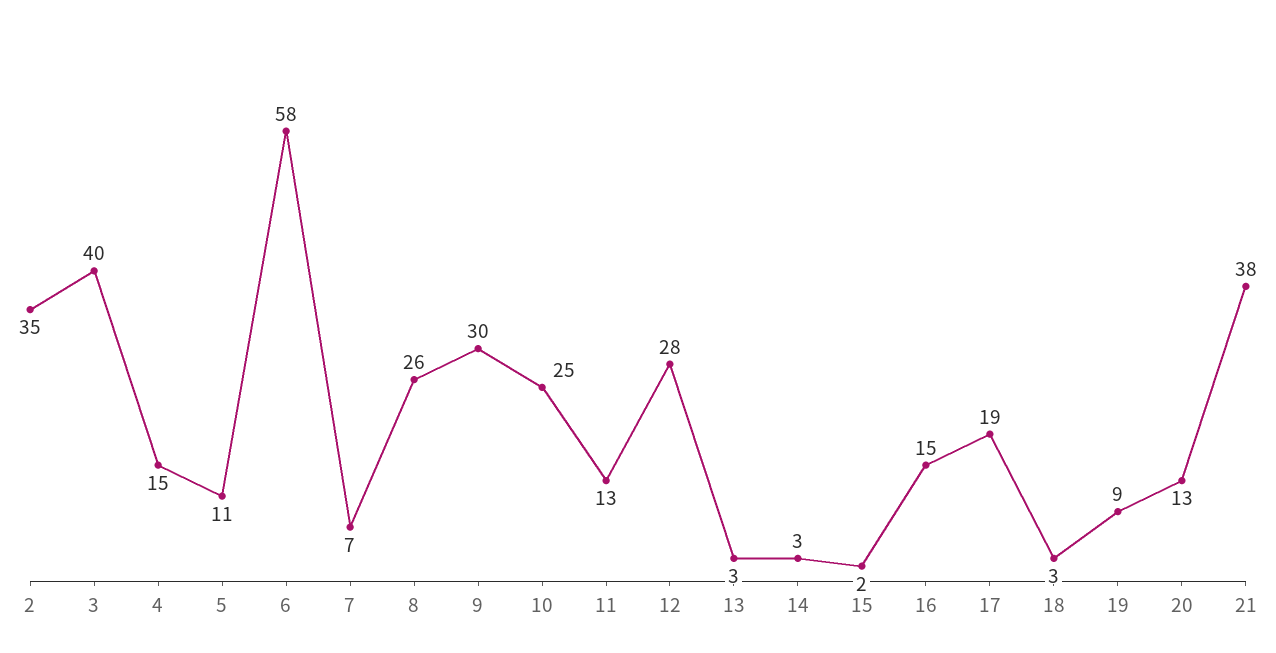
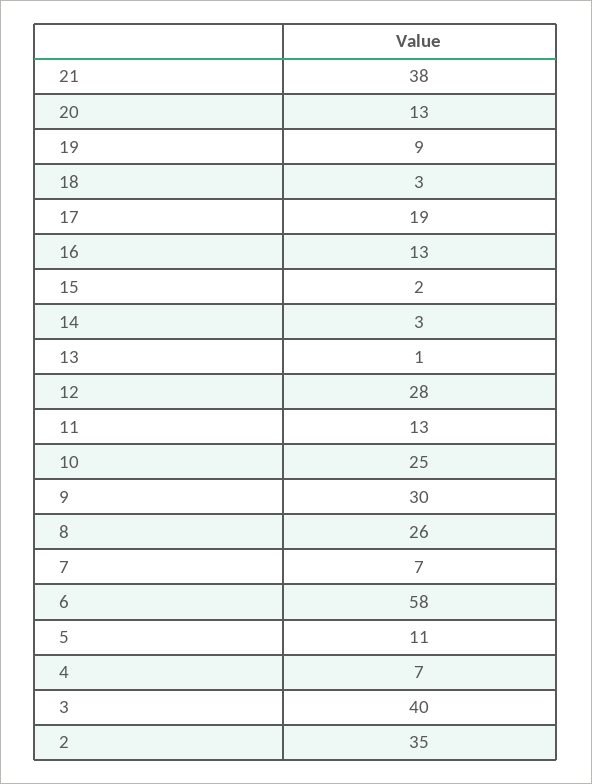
  {
    "2": 35,
    "3": 40,
-   "4": 15,
+   "4": 7,
    "5": 11,
    "6": 58,
    "7": 7,
    "8": 26,
    "9": 30,
    "10": 25,
    "11": 13,
    "12": 28,
-   "13": 3,
+   "13": 1,
    "14": 3,
    "15": 2,
-   "16": 15,
+   "16": 13,
    "17": 19,
    "18": 3,
    "19": 9,
    "20": 13,
    "21": 38
  }

